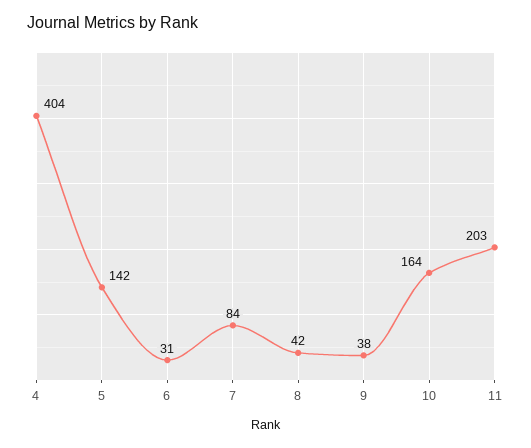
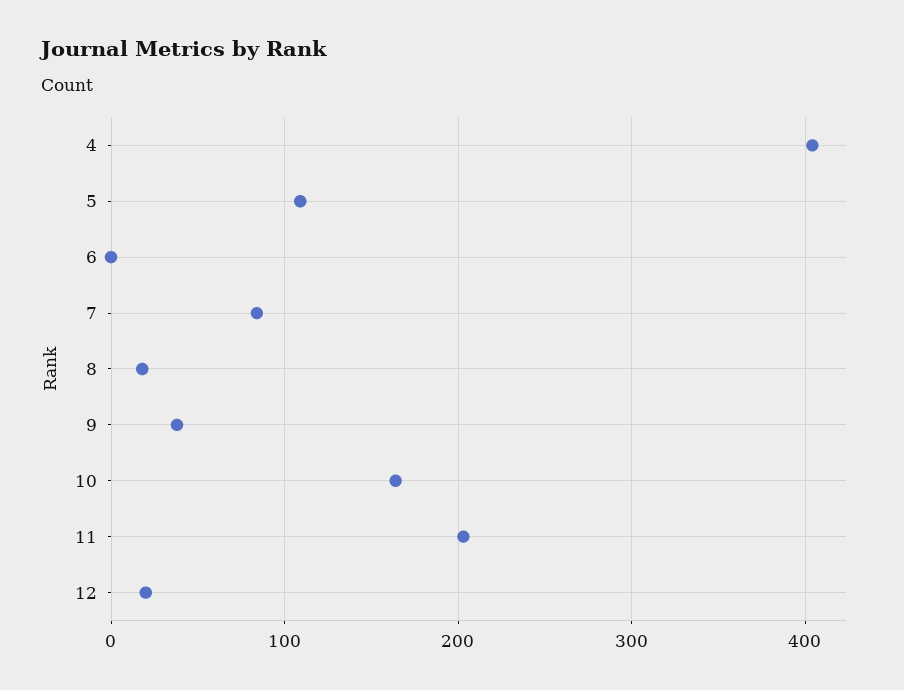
  {
    "4": 404,
-   "5": 142,
+   "5": 110,
-   "6": 31,
+   "6": 0,
    "7": 84,
-   "8": 42,
+   "8": 20,
    "9": 38,
    "10": 164,
-   "11": 203
+   "11": 203,
+   "12": 20
  }

